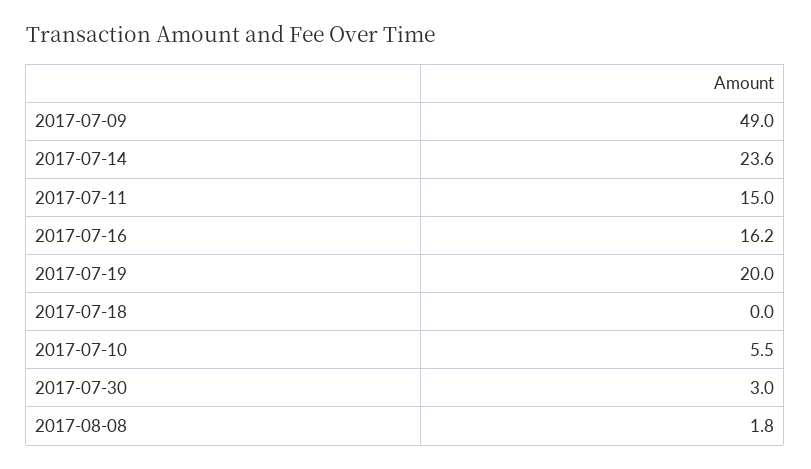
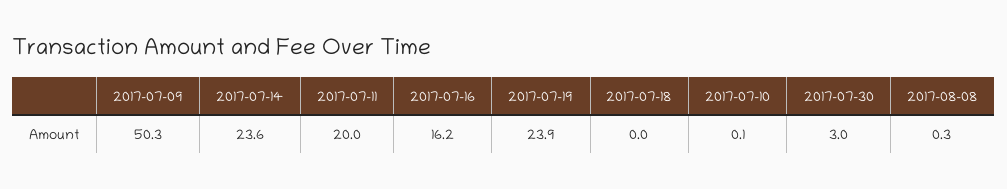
  {
-   "2017-07-09": 49,
+   "2017-07-09": 50.3,
    "2017-07-14": 23.6,
-   "2017-07-11": 15,
+   "2017-07-11": 20,
    "2017-07-16": 16.2,
-   "2017-07-19": 20,
+   "2017-07-19": 23.9,
    "2017-07-18": 0,
-   "2017-07-10": 5.5,
+   "2017-07-10": 0.1,
    "2017-07-30": 3,
-   "2017-08-08": 1.8
+   "2017-08-08": 0.3
  }

